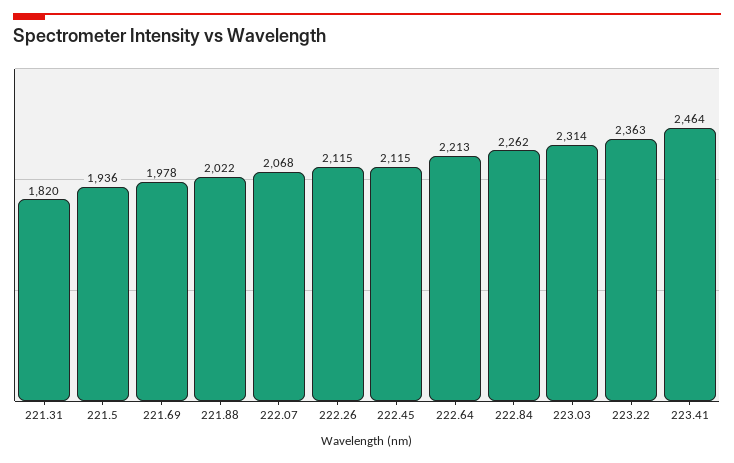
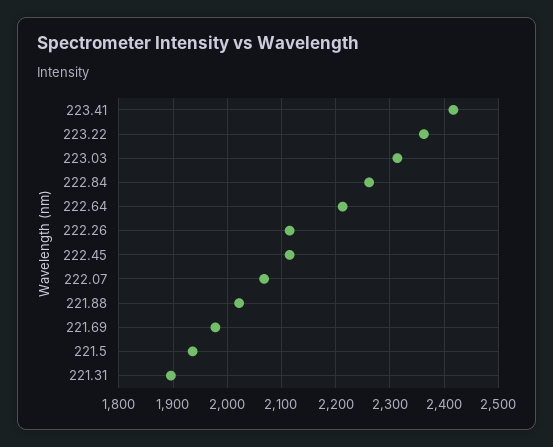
  {
-   "221.31": 1820,
+   "221.31": 1900,
    "221.5": 1936,
    "221.69": 1978,
    "221.88": 2022,
    "222.07": 2068,
    "222.26": 2115,
    "222.45": 2115,
    "222.64": 2213,
    "222.84": 2262,
    "223.03": 2314,
    "223.22": 2363,
-   "223.41": 2464
+   "223.41": 2420
  }

